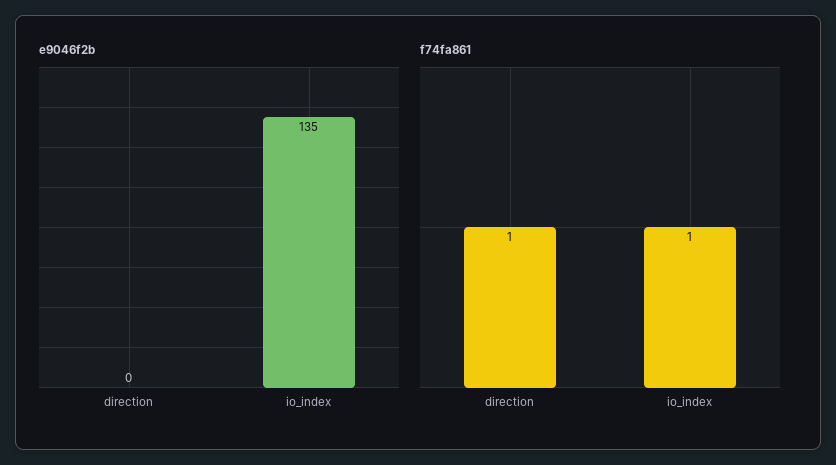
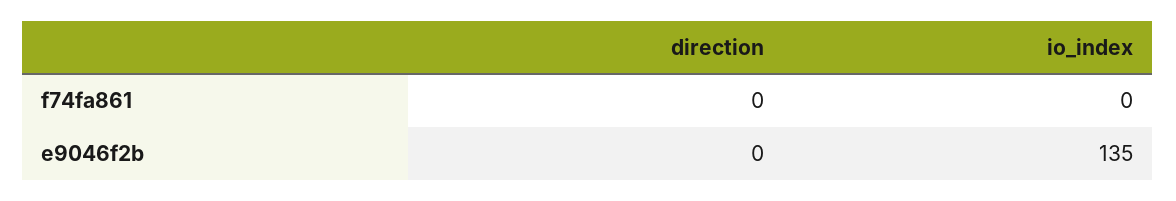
  {
    "e9046f2b": {
      "direction": 0,
      "io_index": 135
    },
    "f74fa861": {
-     "direction": 1,
+     "direction": 0,
-     "io_index": 1
+     "io_index": 0
    }
  }

